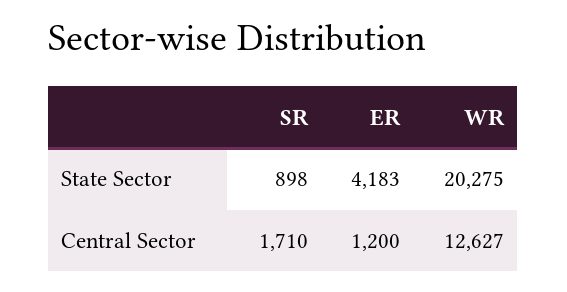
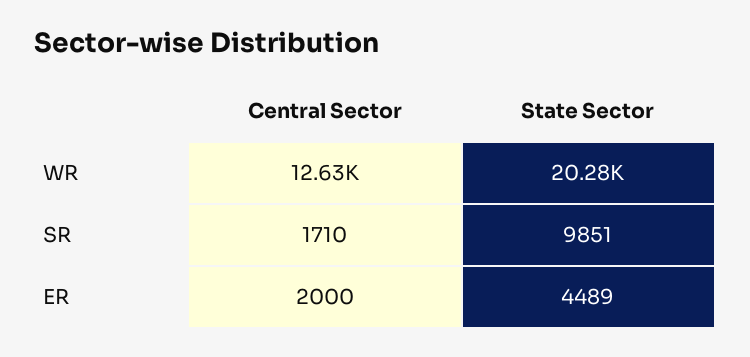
  {
    "SR": {
-     "State Sector": 898,
+     "State Sector": 9851,
      "Central Sector": 1710
    },
    "ER": {
-     "State Sector": 4183,
+     "State Sector": 4489,
-     "Central Sector": 1200
+     "Central Sector": 2000
    },
    "WR": {
      "State Sector": 20275,
      "Central Sector": 12627
    }
  }

